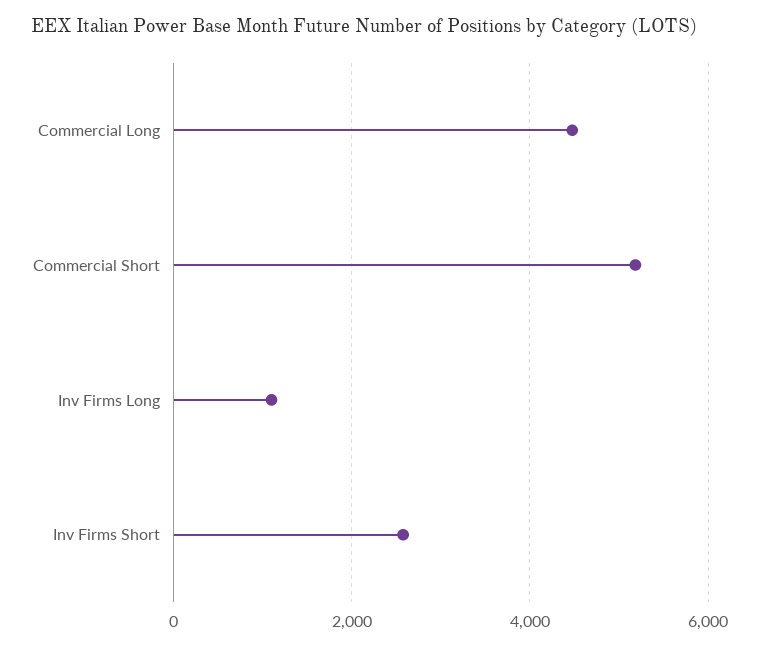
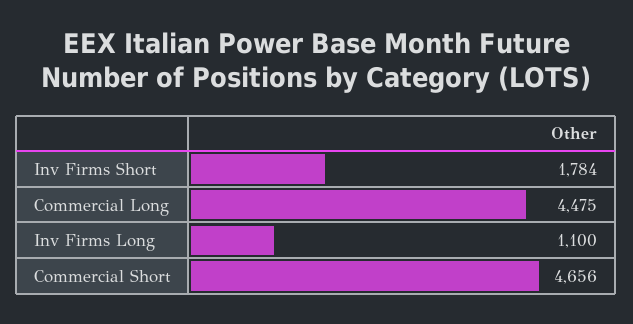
  {
    "Commercial Long": 4475,
-   "Commercial Short": 5200,
+   "Commercial Short": 4656,
    "Inv Firms Long": 1100,
-   "Inv Firms Short": 2600
+   "Inv Firms Short": 1784
  }

